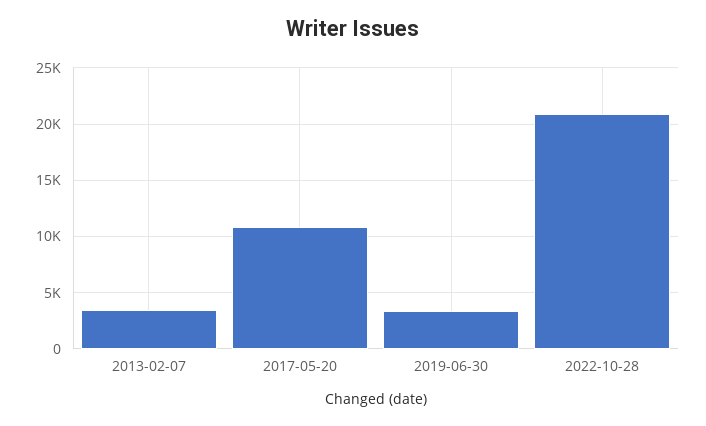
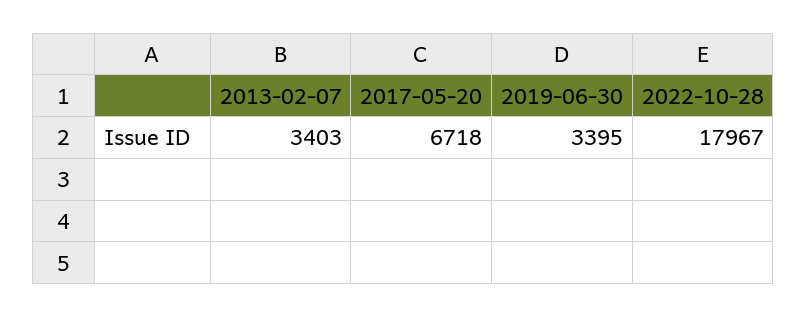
  {
    "2013-02-07": 3403,
-   "2017-05-20": 11000,
+   "2017-05-20": 6718,
    "2019-06-30": 3395,
-   "2022-10-28": 21000
+   "2022-10-28": 17967
  }

